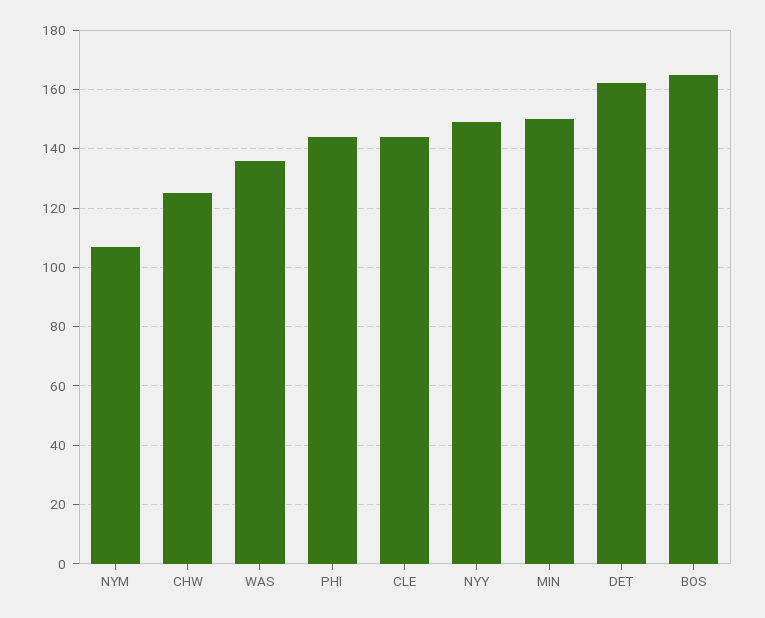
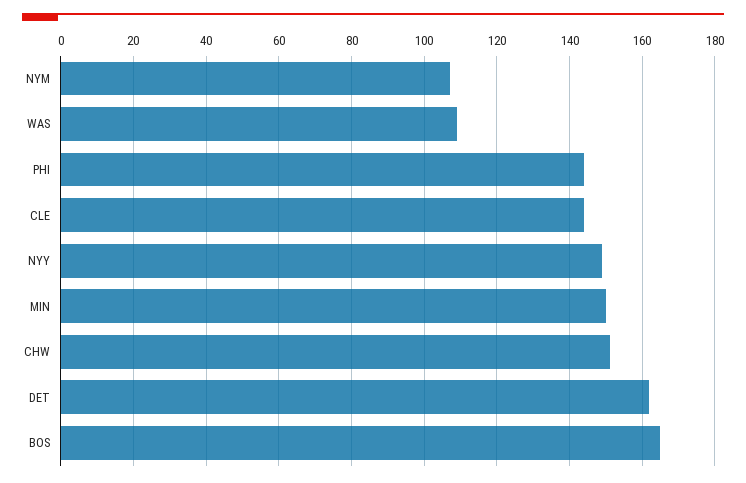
  {
    "NYM": 105,
-   "CHW": 125,
+   "CHW": 150,
-   "WAS": 135,
+   "WAS": 110,
    "PHI": 145,
    "CLE": 145,
    "NYY": 150,
    "MIN": 150,
    "DET": 160,
    "BOS": 165
  }

